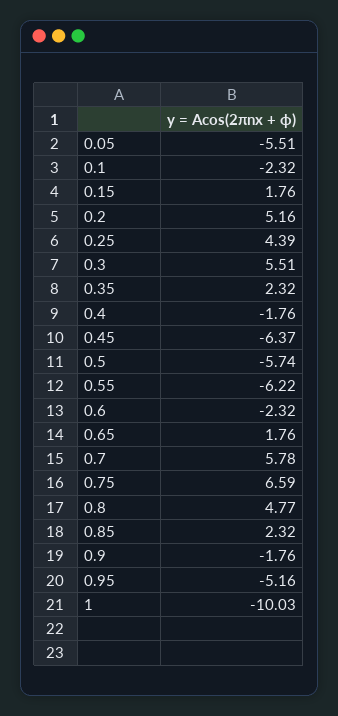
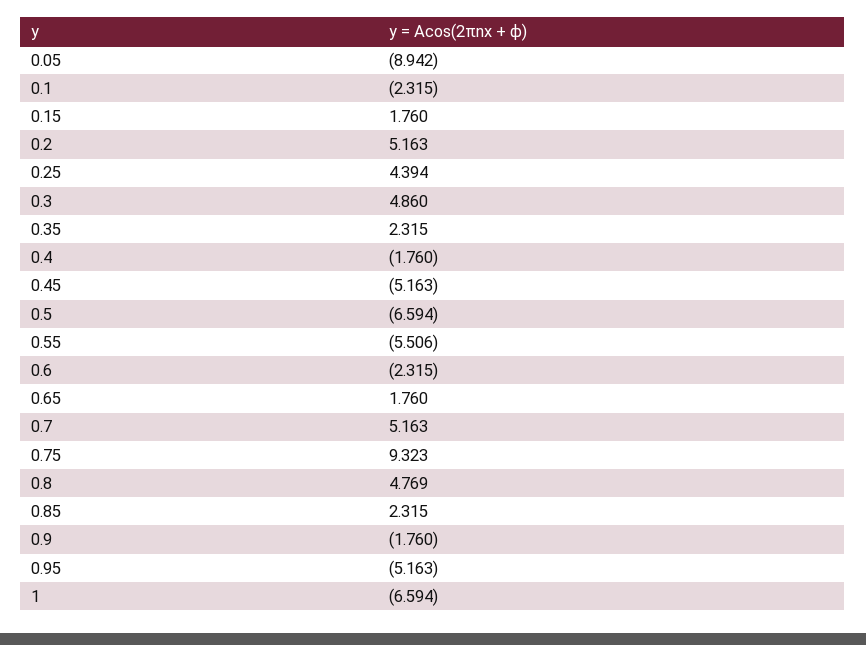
  {
-   "0.05": -5.51,
+   "0.05": -8.942,
    "0.1": -2.315,
    "0.15": 1.76,
    "0.2": 5.163,
    "0.25": 4.394,
-   "0.3": 5.51,
+   "0.3": 4.86,
    "0.35": 2.315,
    "0.4": -1.76,
-   "0.45": -6.37,
+   "0.45": -5.163,
-   "0.5": -5.74,
+   "0.5": -6.594,
-   "0.55": -6.22,
+   "0.55": -5.506,
    "0.6": -2.315,
    "0.65": 1.76,
-   "0.7": 5.78,
+   "0.7": 5.163,
-   "0.75": 6.59,
+   "0.75": 9.323,
    "0.8": 4.769,
    "0.85": 2.315,
    "0.9": -1.76,
    "0.95": -5.163,
-   "1": -10.03
+   "1": -6.594
  }

